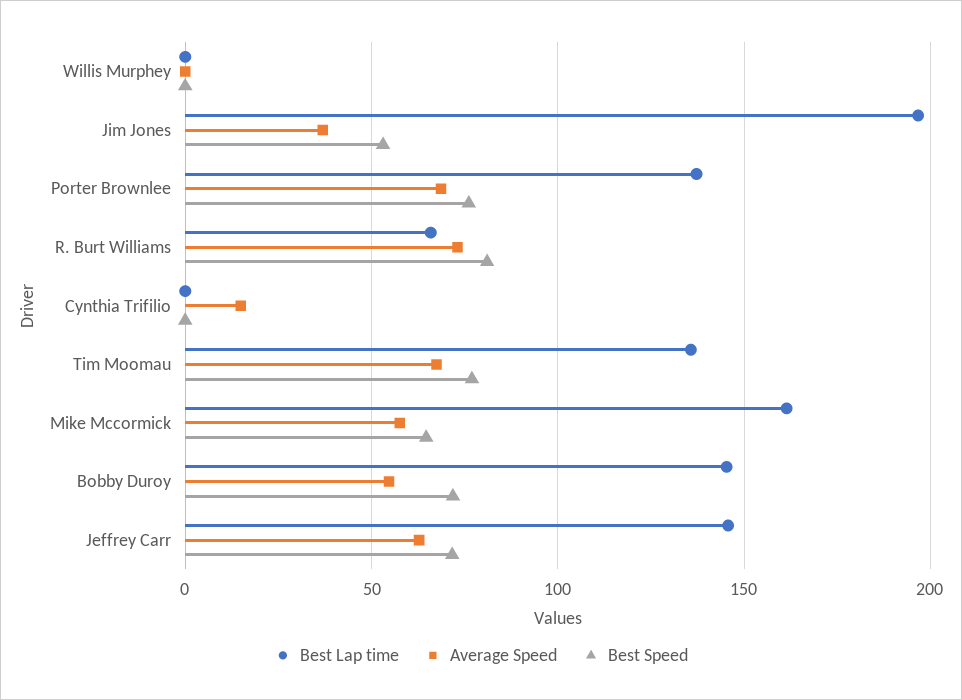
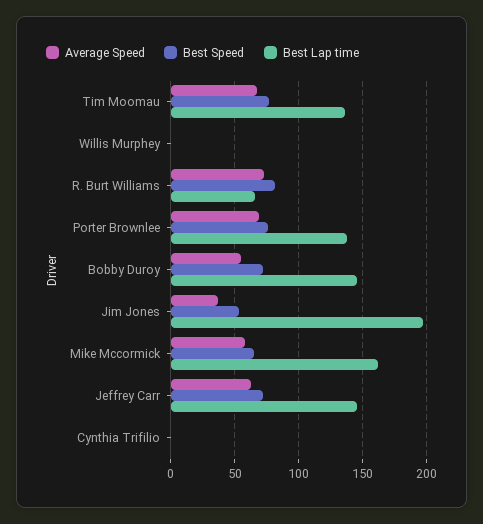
  {
    "Best Lap time": {
      "Willis Murphey": 0,
      "Jim Jones": 195,
      "Porter Brownlee": 135,
      "R. Burt Williams": 65,
      "Cynthia Trifilio": 0,
      "Tim Moomau": 135,
      "Mike Mccormick": 160,
      "Bobby Duroy": 145,
      "Jeffrey Carr": 145
    },
    "Average Speed": {
      "Willis Murphey": 0,
      "Jim Jones": 35,
      "Porter Brownlee": 70,
      "R. Burt Williams": 75,
-     "Cynthia Trifilio": 15,
+     "Cynthia Trifilio": 0,
      "Tim Moomau": 65,
      "Mike Mccormick": 60,
      "Bobby Duroy": 55,
      "Jeffrey Carr": 65
    },
    "Best Speed": {
      "Willis Murphey": 0,
      "Jim Jones": 55,
      "Porter Brownlee": 75,
      "R. Burt Williams": 80,
      "Cynthia Trifilio": 0,
      "Tim Moomau": 75,
      "Mike Mccormick": 65,
      "Bobby Duroy": 70,
      "Jeffrey Carr": 70
    }
  }

